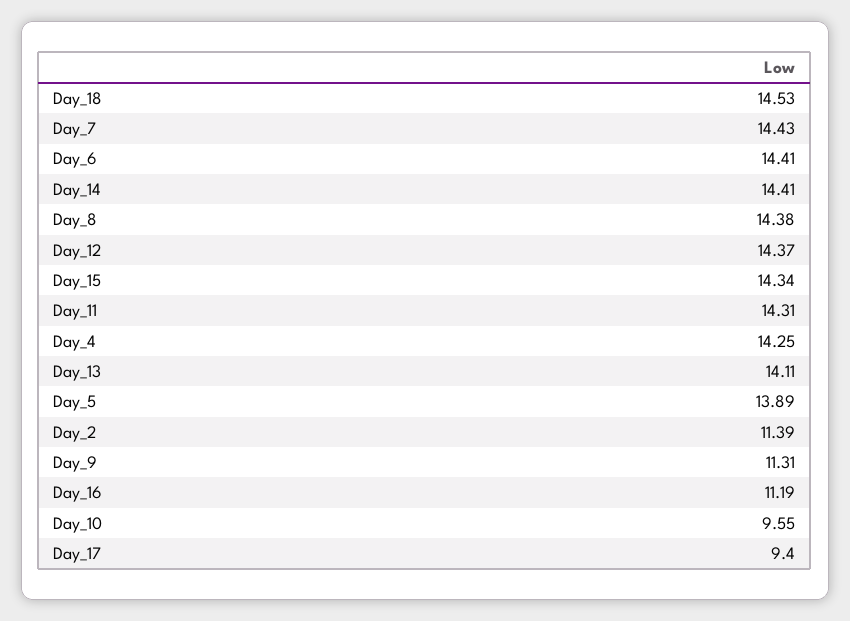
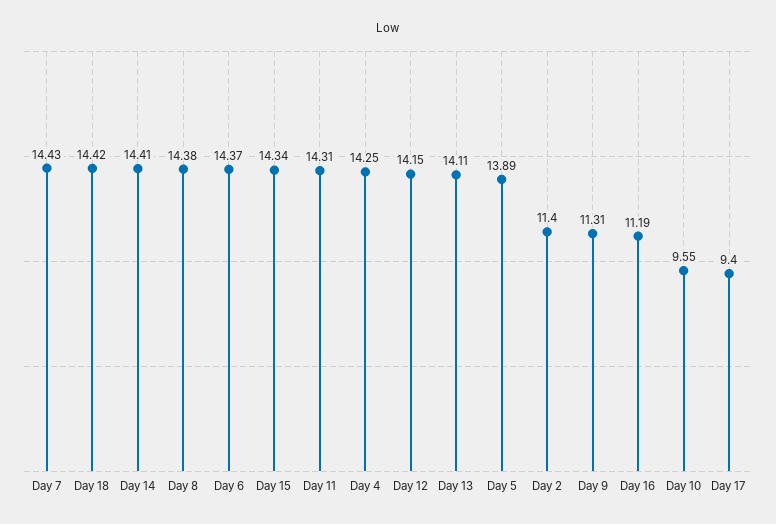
  {
-   "Day_18": 14.53,
+   "Day_18": 14.42,
    "Day_7": 14.43,
-   "Day_6": 14.41,
+   "Day_6": 14.37,
    "Day_14": 14.41,
    "Day_8": 14.38,
-   "Day_12": 14.37,
+   "Day_12": 14.15,
    "Day_15": 14.34,
    "Day_11": 14.31,
    "Day_4": 14.25,
    "Day_13": 14.11,
    "Day_5": 13.89,
-   "Day_2": 11.39,
+   "Day_2": 11.4,
    "Day_9": 11.31,
    "Day_16": 11.19,
    "Day_10": 9.55,
    "Day_17": 9.4
  }

